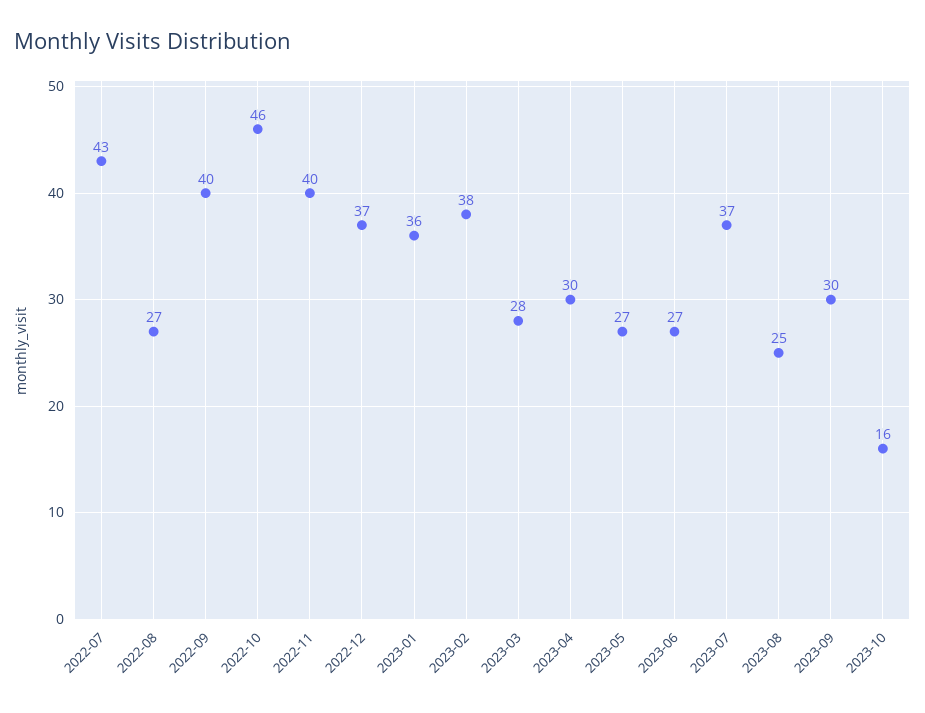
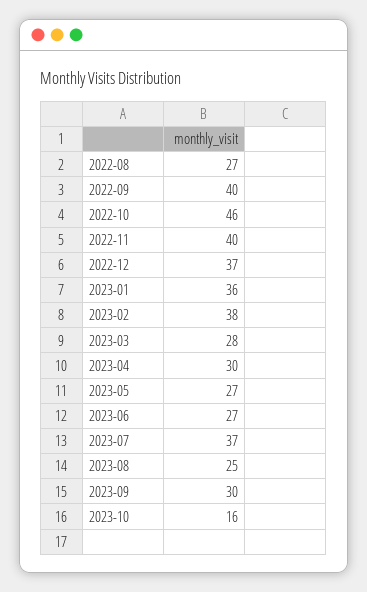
  {
-   "2022-07": 43,
    "2022-08": 27,
    "2022-09": 40,
    "2022-10": 46,
    "2022-11": 40,
    "2022-12": 37,
    "2023-01": 36,
    "2023-02": 38,
    "2023-03": 28,
    "2023-04": 30,
    "2023-05": 27,
    "2023-06": 27,
    "2023-07": 37,
    "2023-08": 25,
    "2023-09": 30,
    "2023-10": 16
  }

